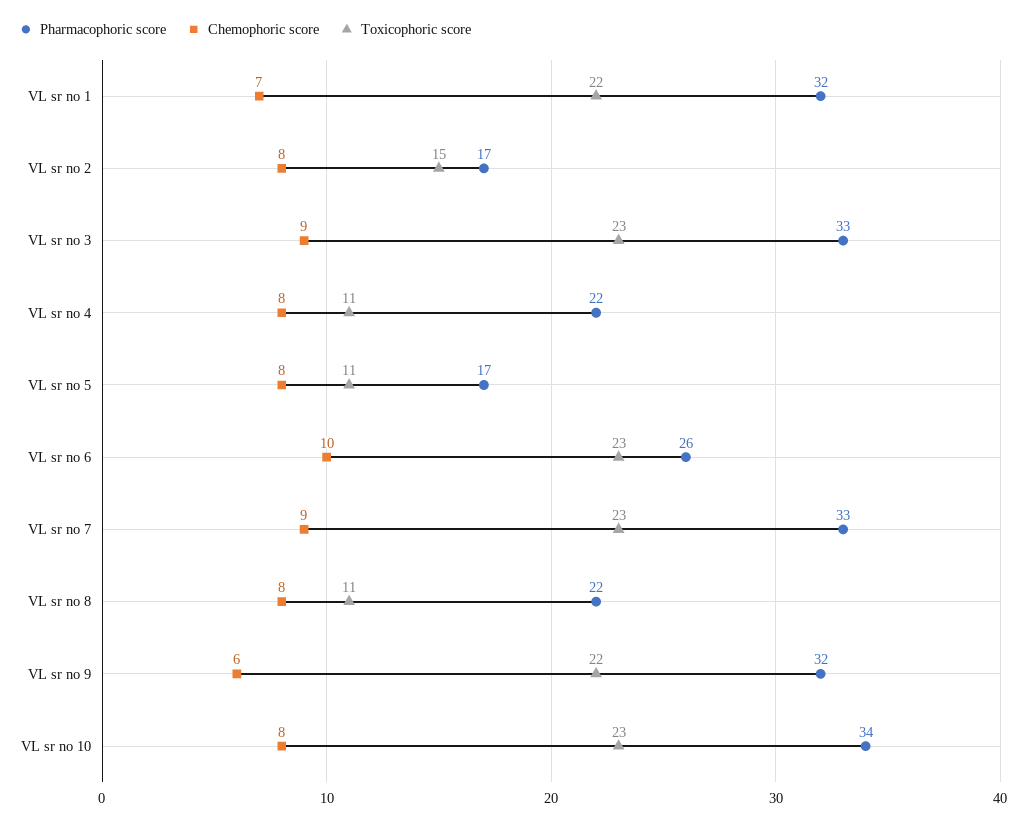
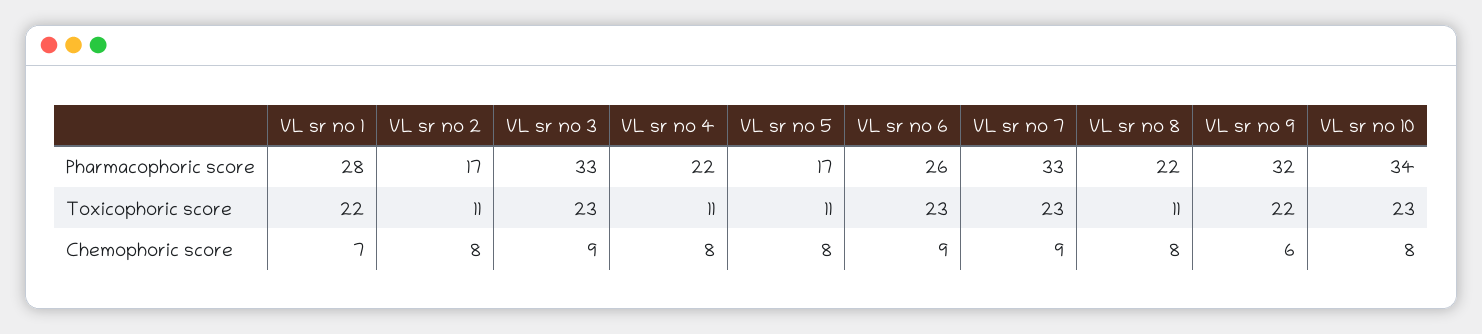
  {
    "Pharmacophoric score": {
-     "VL sr no 1": 32,
+     "VL sr no 1": 28,
      "VL sr no 2": 17,
      "VL sr no 3": 33,
      "VL sr no 4": 22,
      "VL sr no 5": 17,
      "VL sr no 6": 26,
      "VL sr no 7": 33,
      "VL sr no 8": 22,
      "VL sr no 9": 32,
      "VL sr no 10": 34
    },
    "Chemophoric score": {
      "VL sr no 1": 7,
      "VL sr no 2": 8,
      "VL sr no 3": 9,
      "VL sr no 4": 8,
      "VL sr no 5": 8,
-     "VL sr no 6": 10,
+     "VL sr no 6": 9,
      "VL sr no 7": 9,
      "VL sr no 8": 8,
      "VL sr no 9": 6,
      "VL sr no 10": 8
    },
    "Toxicophoric score": {
      "VL sr no 1": 22,
-     "VL sr no 2": 15,
+     "VL sr no 2": 11,
      "VL sr no 3": 23,
      "VL sr no 4": 11,
      "VL sr no 5": 11,
      "VL sr no 6": 23,
      "VL sr no 7": 23,
      "VL sr no 8": 11,
      "VL sr no 9": 22,
      "VL sr no 10": 23
    }
  }

